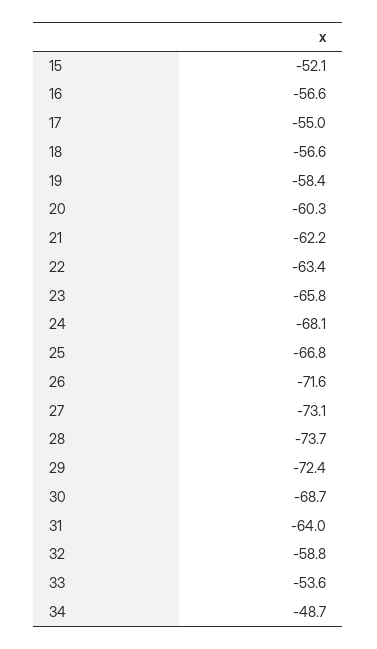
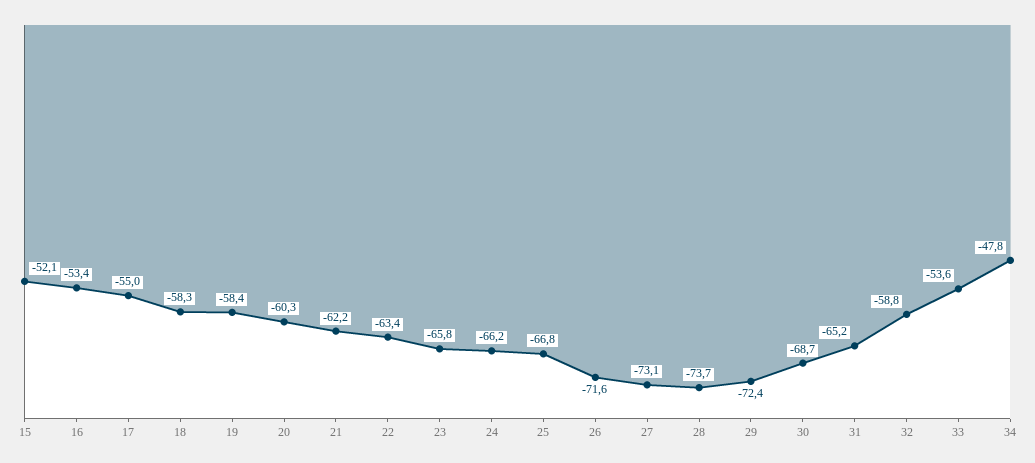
  {
    "15": -52.1,
-   "16": -56.6,
+   "16": -53.4,
    "17": -55,
-   "18": -56.6,
+   "18": -58.3,
    "19": -58.4,
    "20": -60.3,
    "21": -62.2,
    "22": -63.4,
    "23": -65.8,
-   "24": -68.1,
+   "24": -66.2,
    "25": -66.8,
    "26": -71.6,
    "27": -73.1,
    "28": -73.7,
    "29": -72.4,
    "30": -68.7,
-   "31": -64,
+   "31": -65.2,
    "32": -58.8,
    "33": -53.6,
-   "34": -48.7
+   "34": -47.8
  }

